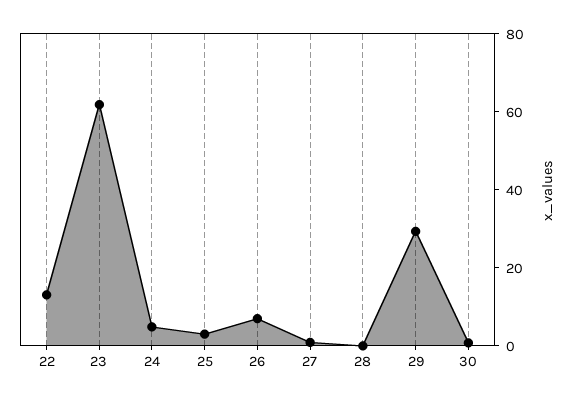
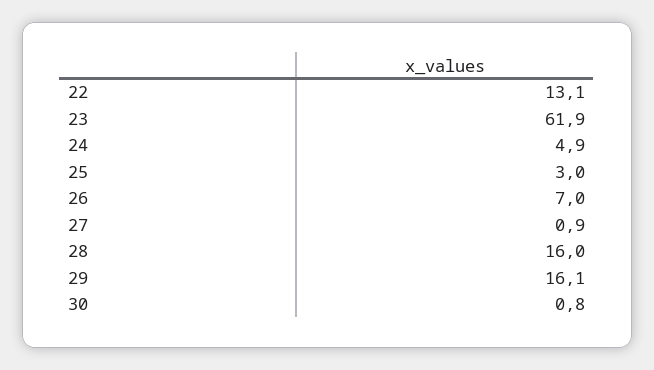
  {
    "22": 13.1,
    "23": 61.9,
    "24": 4.9,
    "25": 3,
    "26": 7,
    "27": 0.9,
-   "28": 0,
+   "28": 16,
-   "29": 30,
+   "29": 16.1,
    "30": 0.8
  }

